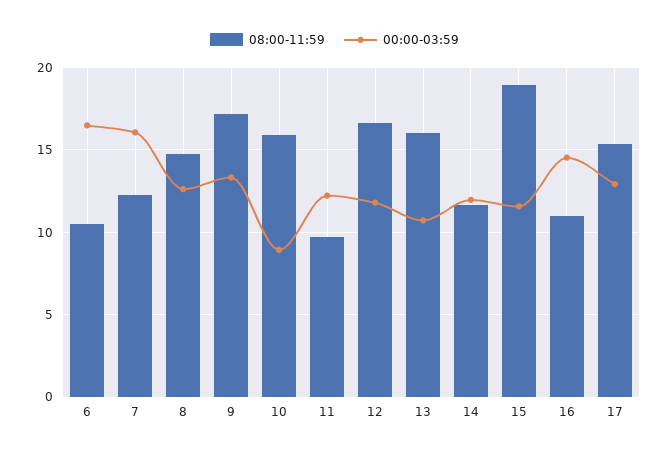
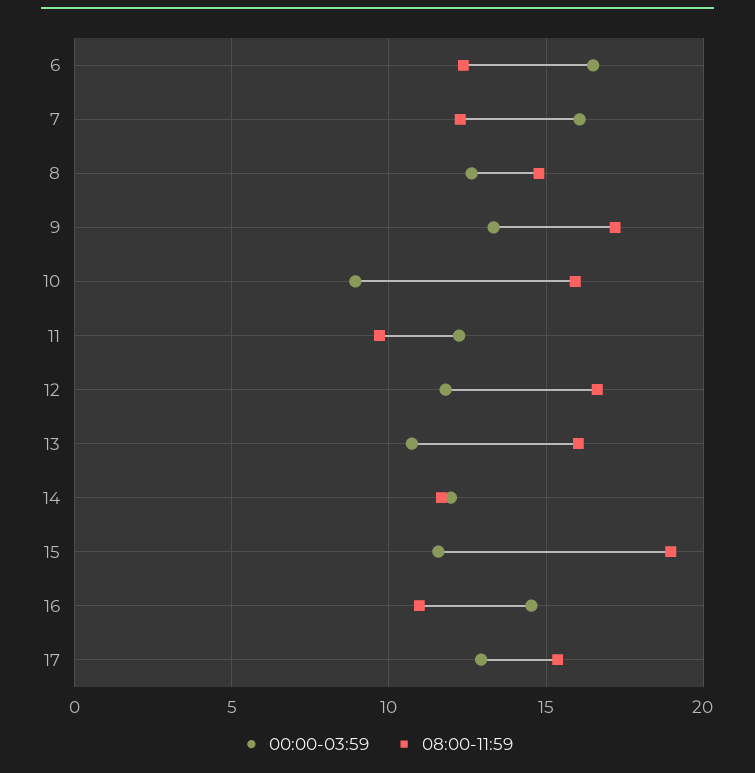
  {
    "08:00-11:59": {
-     "6": 10.5,
+     "6": 12.5,
      "7": 12.5,
      "8": 15,
      "9": 17,
      "10": 16,
      "11": 9.5,
      "12": 16.5,
      "13": 16,
      "14": 11.5,
      "15": 19,
      "16": 11,
      "17": 15.5
    },
    "00:00-03:59": {
      "6": 16.5,
      "7": 16,
      "8": 12.5,
      "9": 13.5,
      "10": 9,
      "11": 12,
      "12": 12,
      "13": 10.5,
      "14": 12,
      "15": 11.5,
      "16": 14.5,
      "17": 13
    }
  }

